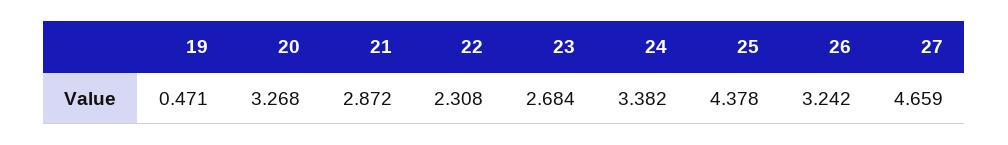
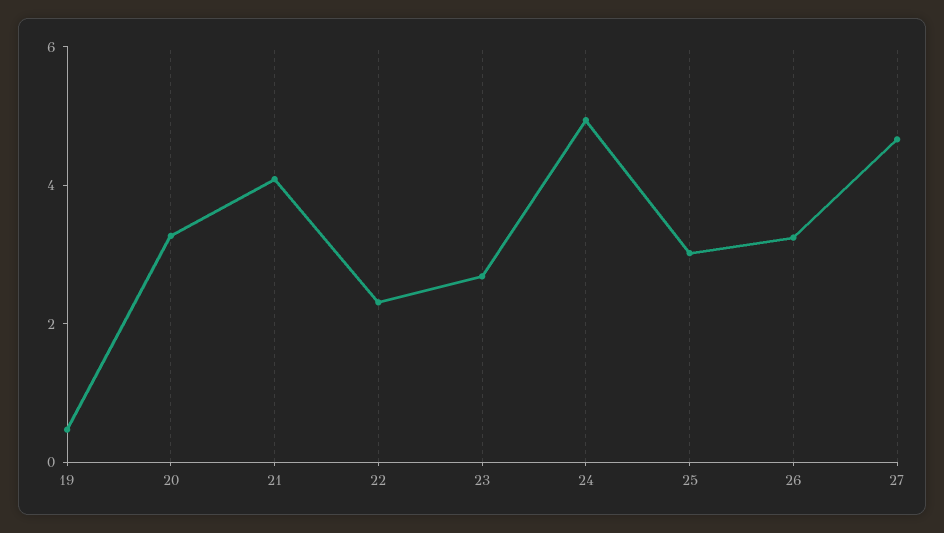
  {
    "19": 0.471,
    "20": 3.268,
-   "21": 2.872,
+   "21": 4,
    "22": 2.308,
    "23": 2.684,
-   "24": 3.382,
+   "24": 5,
-   "25": 4.378,
+   "25": 3,
    "26": 3.242,
    "27": 4.659
  }

